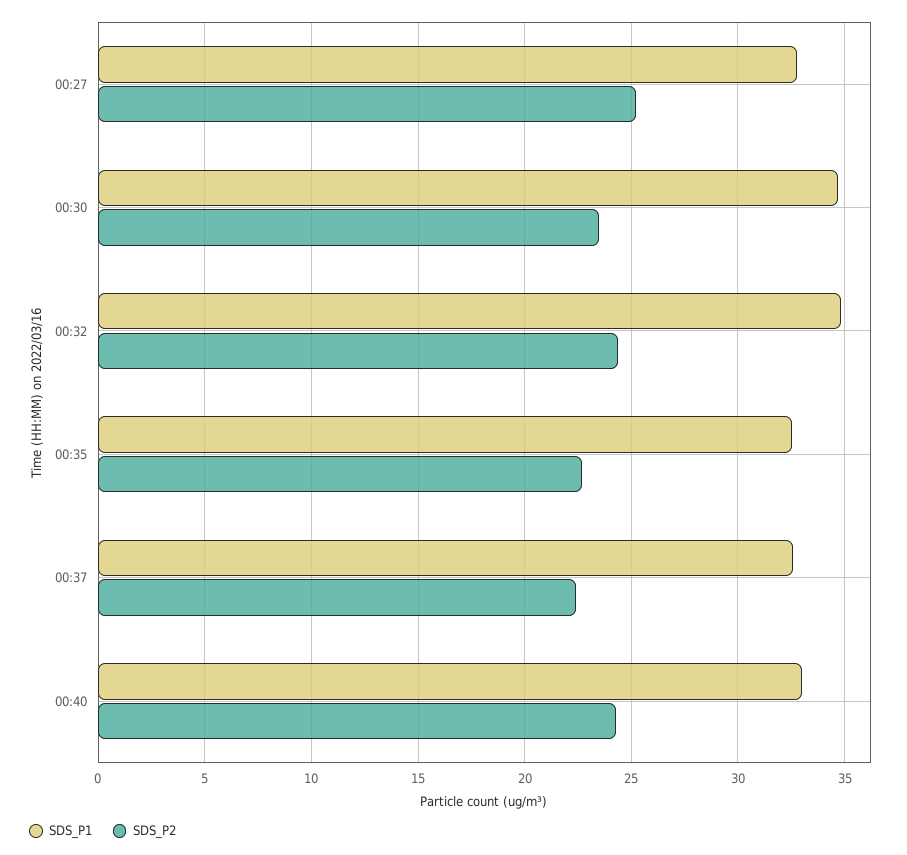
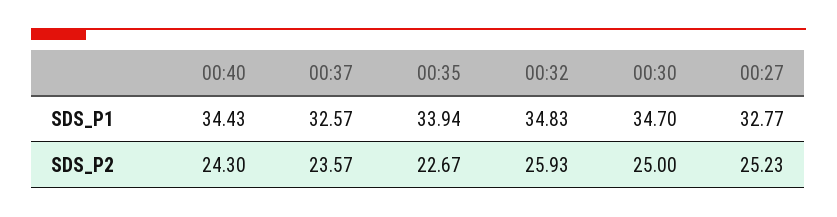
  {
    "SDS_P1": {
      "00:27": 32.77,
      "00:30": 34.7,
      "00:32": 34.83,
-     "00:35": 32.5,
+     "00:35": 33.94,
      "00:37": 32.57,
-     "00:40": 33
+     "00:40": 34.43
    },
    "SDS_P2": {
      "00:27": 25.23,
-     "00:30": 23.5,
+     "00:30": 25,
-     "00:32": 24.5,
+     "00:32": 25.93,
      "00:35": 22.67,
-     "00:37": 22.5,
+     "00:37": 23.57,
      "00:40": 24.3
    }
  }

